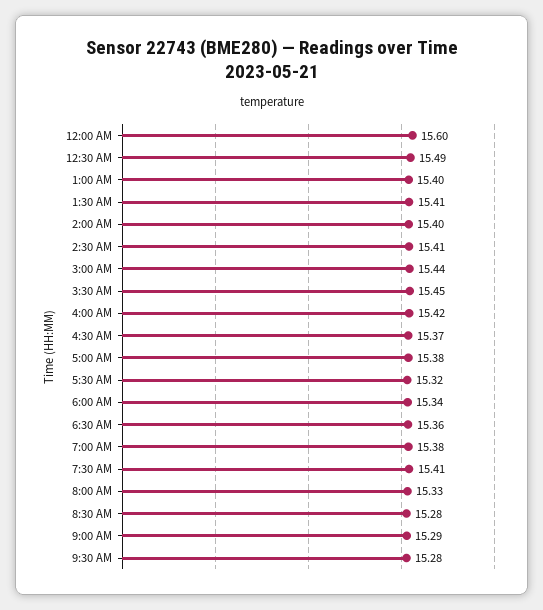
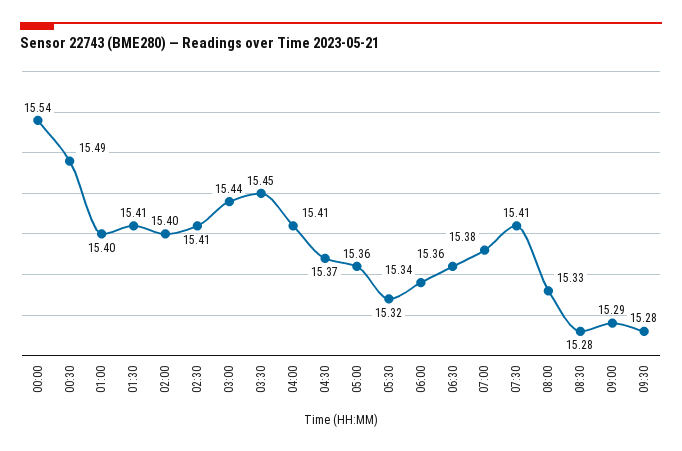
  {
-   "12:00 AM": 15.6,
+   "12:00 AM": 15.54,
    "12:30 AM": 15.49,
    "1:00 AM": 15.4,
    "1:30 AM": 15.41,
    "2:00 AM": 15.4,
    "2:30 AM": 15.41,
    "3:00 AM": 15.44,
    "3:30 AM": 15.45,
-   "4:00 AM": 15.42,
+   "4:00 AM": 15.41,
    "4:30 AM": 15.37,
-   "5:00 AM": 15.38,
+   "5:00 AM": 15.36,
    "5:30 AM": 15.32,
    "6:00 AM": 15.34,
    "6:30 AM": 15.36,
    "7:00 AM": 15.38,
    "7:30 AM": 15.41,
    "8:00 AM": 15.33,
    "8:30 AM": 15.28,
    "9:00 AM": 15.29,
    "9:30 AM": 15.28
  }

